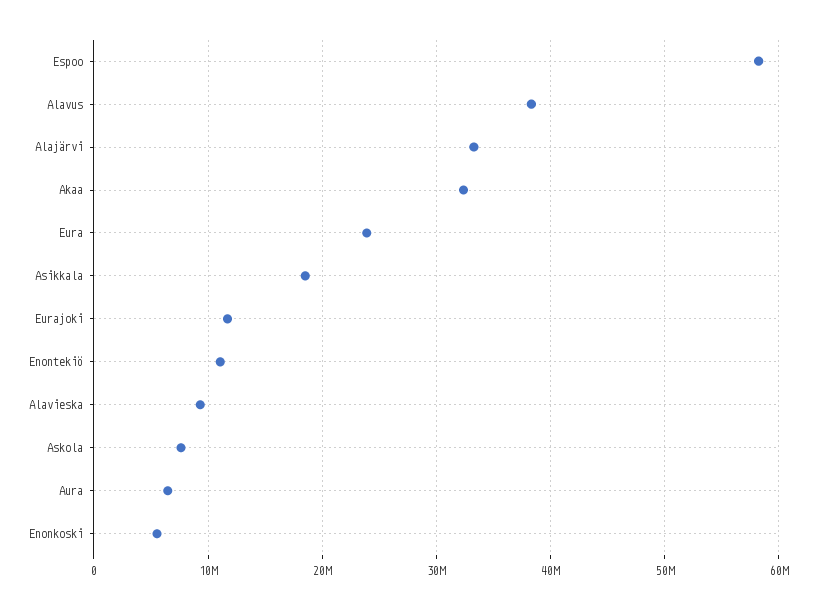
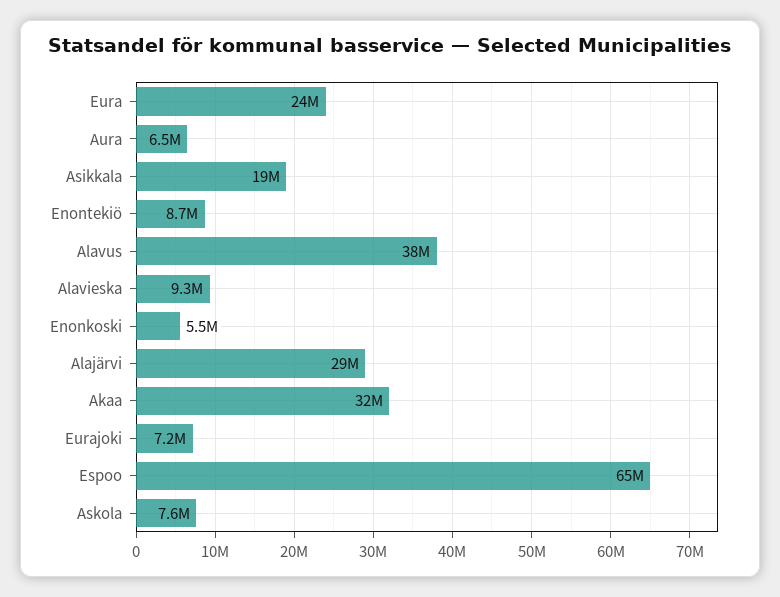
  {
-   "Espoo": 58000000,
+   "Espoo": 65000000,
    "Alavus": 38000000,
-   "Alajärvi": 33000000,
+   "Alajärvi": 29000000,
    "Akaa": 32000000,
    "Eura": 24000000,
    "Asikkala": 19000000,
-   "Eurajoki": 12000000,
+   "Eurajoki": 7200000,
-   "Enontekiö": 11000000,
+   "Enontekiö": 8700000,
    "Alavieska": 9300000,
    "Askola": 7600000,
    "Aura": 6500000,
    "Enonkoski": 5500000
  }

